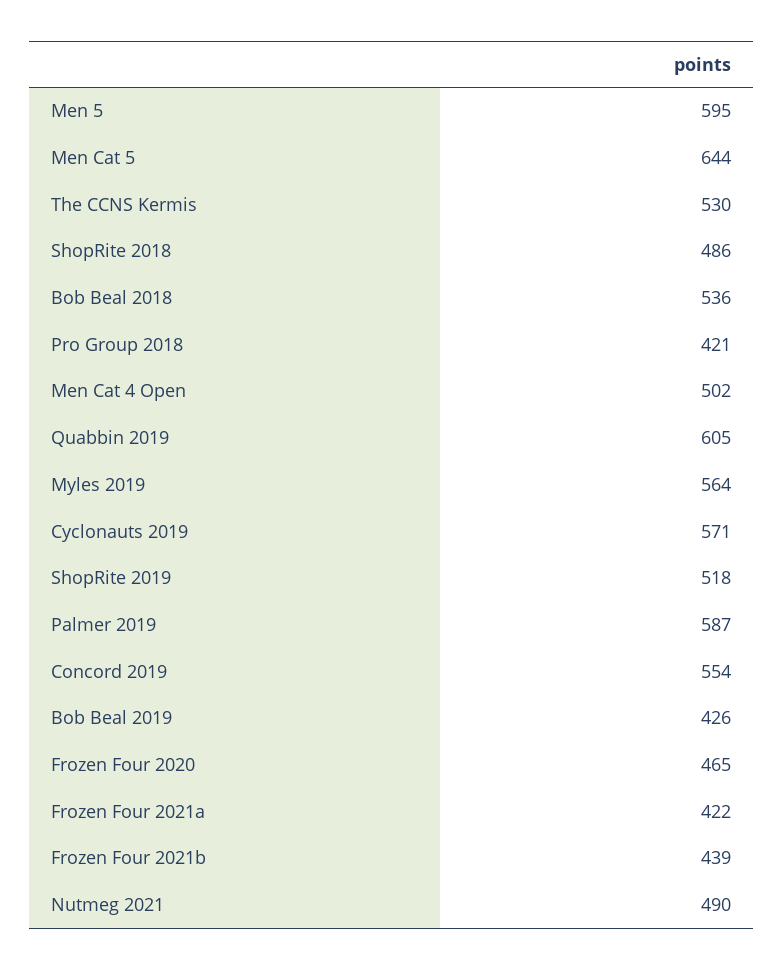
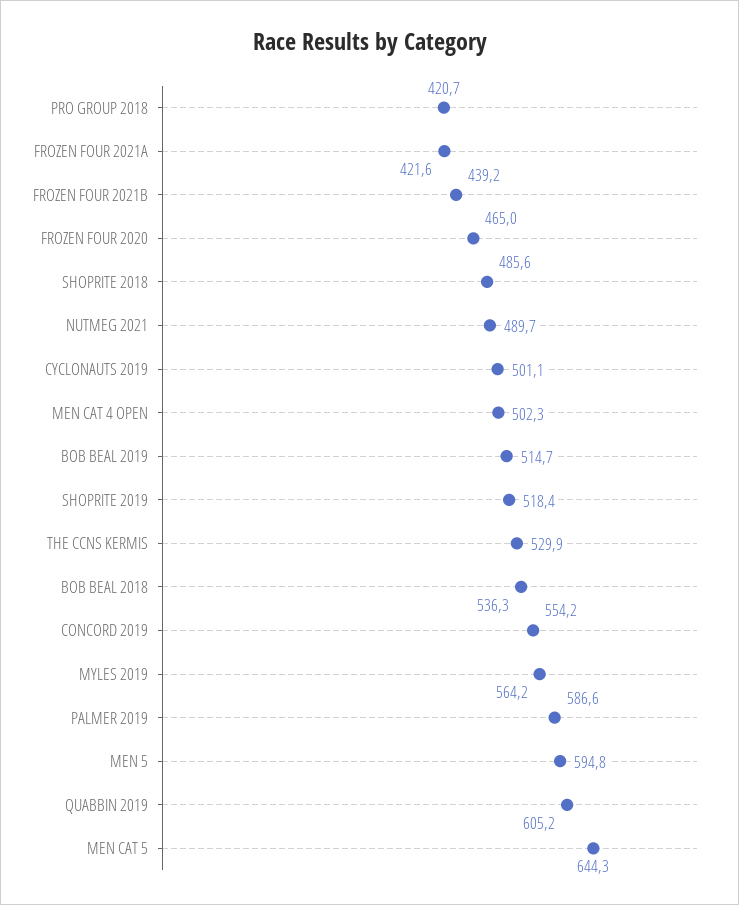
  {
    "Men 5": 594.8,
    "Men Cat 5": 644.3,
    "The CCNS Kermis": 529.9,
    "ShopRite 2018": 485.6,
    "Bob Beal 2018": 536.3,
    "Pro Group 2018": 420.7,
    "Men Cat 4 Open": 502.3,
    "Quabbin 2019": 605.2,
    "Myles 2019": 564.2,
-   "Cyclonauts 2019": 571,
+   "Cyclonauts 2019": 501.1,
    "ShopRite 2019": 518.4,
    "Palmer 2019": 586.6,
    "Concord 2019": 554.2,
-   "Bob Beal 2019": 426,
+   "Bob Beal 2019": 514.7,
    "Frozen Four 2020": 465,
    "Frozen Four 2021a": 421.6,
    "Frozen Four 2021b": 439.2,
    "Nutmeg 2021": 489.7
  }

